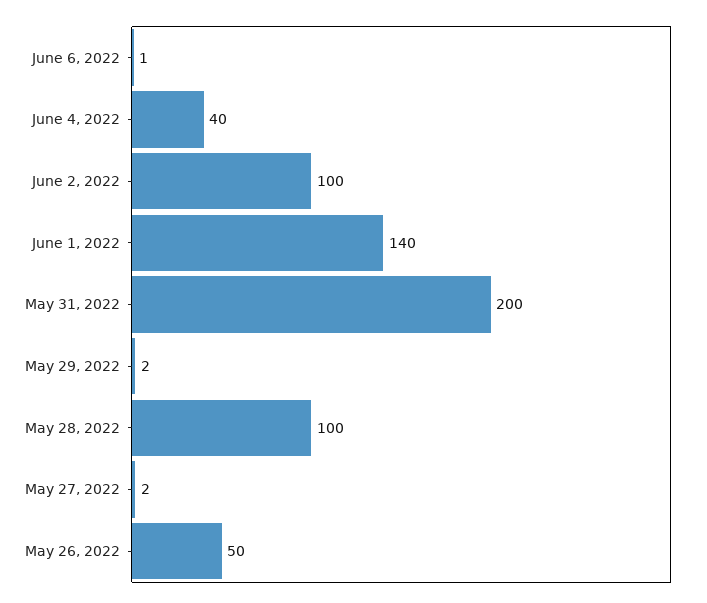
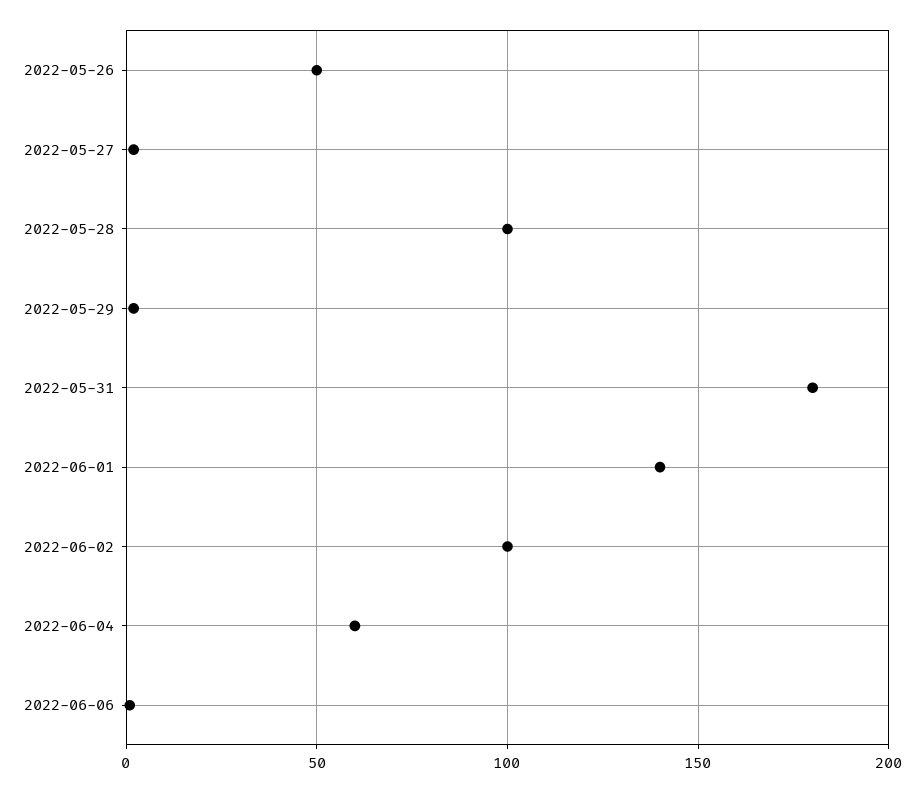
  {
    "June 6, 2022": 1,
-   "June 4, 2022": 40,
+   "June 4, 2022": 60,
    "June 2, 2022": 100,
    "June 1, 2022": 140,
-   "May 31, 2022": 200,
+   "May 31, 2022": 180,
    "May 29, 2022": 2,
    "May 28, 2022": 100,
    "May 27, 2022": 2,
    "May 26, 2022": 50
  }

